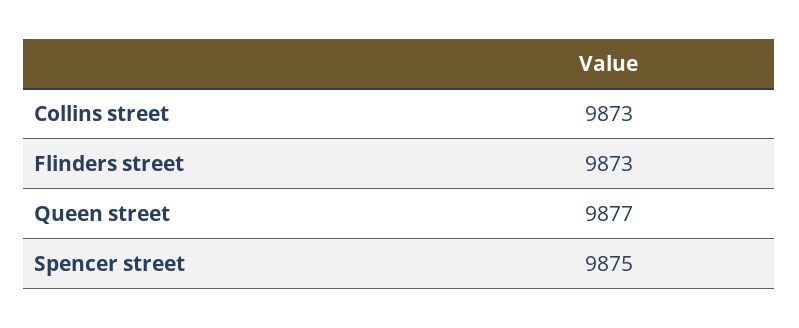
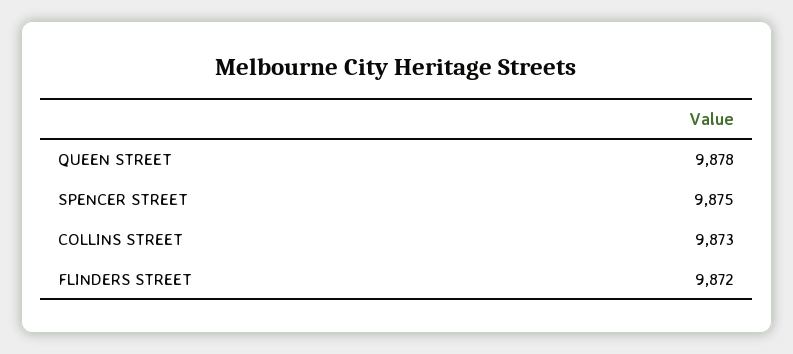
  {
    "Collins street": 9873,
-   "Flinders street": 9873,
+   "Flinders street": 9872,
-   "Queen street": 9877,
+   "Queen street": 9878,
    "Spencer street": 9875
  }

